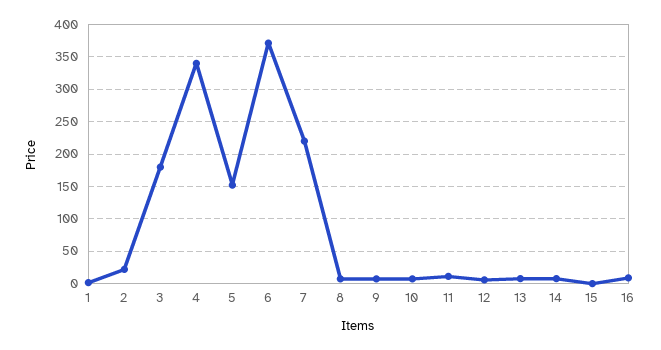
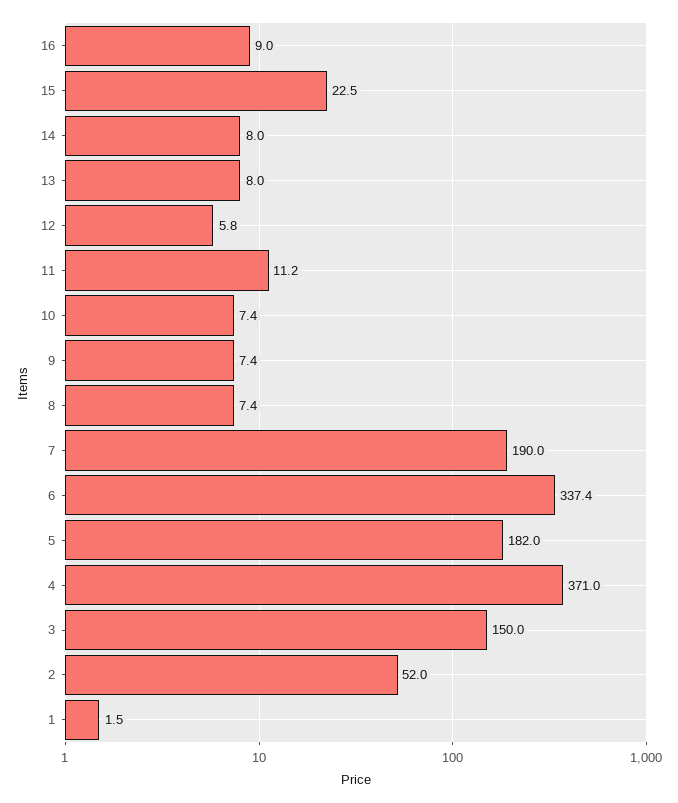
  {
    "1": 1.5,
-   "2": 20,
+   "2": 52,
-   "3": 180,
+   "3": 150,
-   "4": 340,
+   "4": 371,
-   "5": 150,
+   "5": 182,
-   "6": 370,
+   "6": 337.4,
-   "7": 220,
+   "7": 190,
    "8": 7.4,
    "9": 7.4,
    "10": 7.4,
    "11": 11.2,
    "12": 5.8,
    "13": 8,
    "14": 8,
-   "15": 0,
+   "15": 22.5,
    "16": 9
  }

